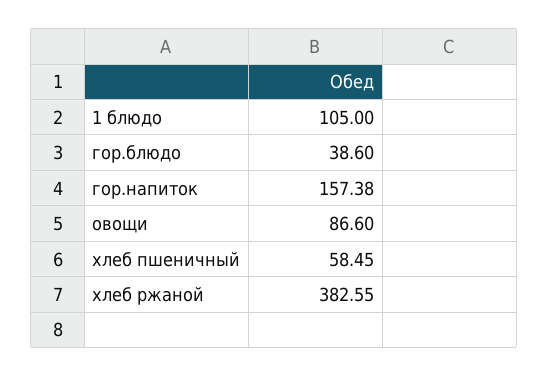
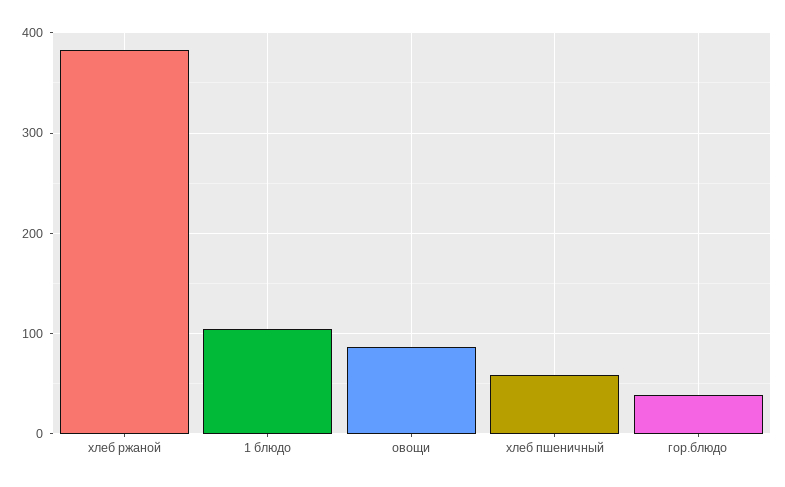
  {
    "1 блюдо": 105,
    "гор.блюдо": 38.6,
-   "гор.напиток": 157.38,
    "овощи": 86.6,
    "хлеб пшеничный": 58.45,
    "хлеб ржаной": 382.55
  }

